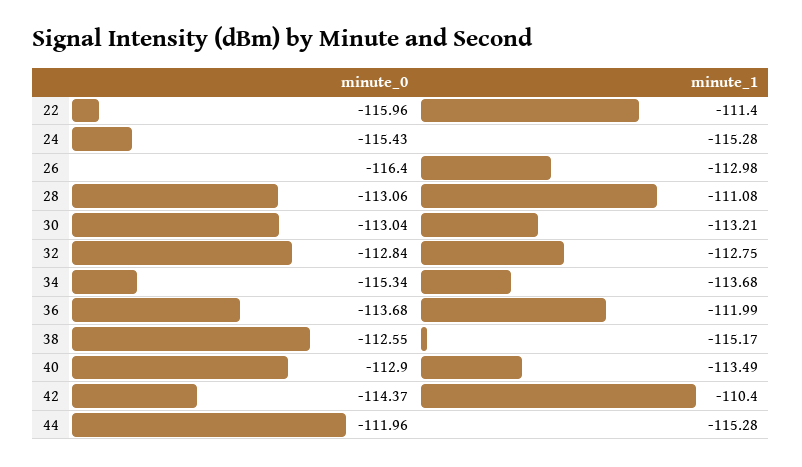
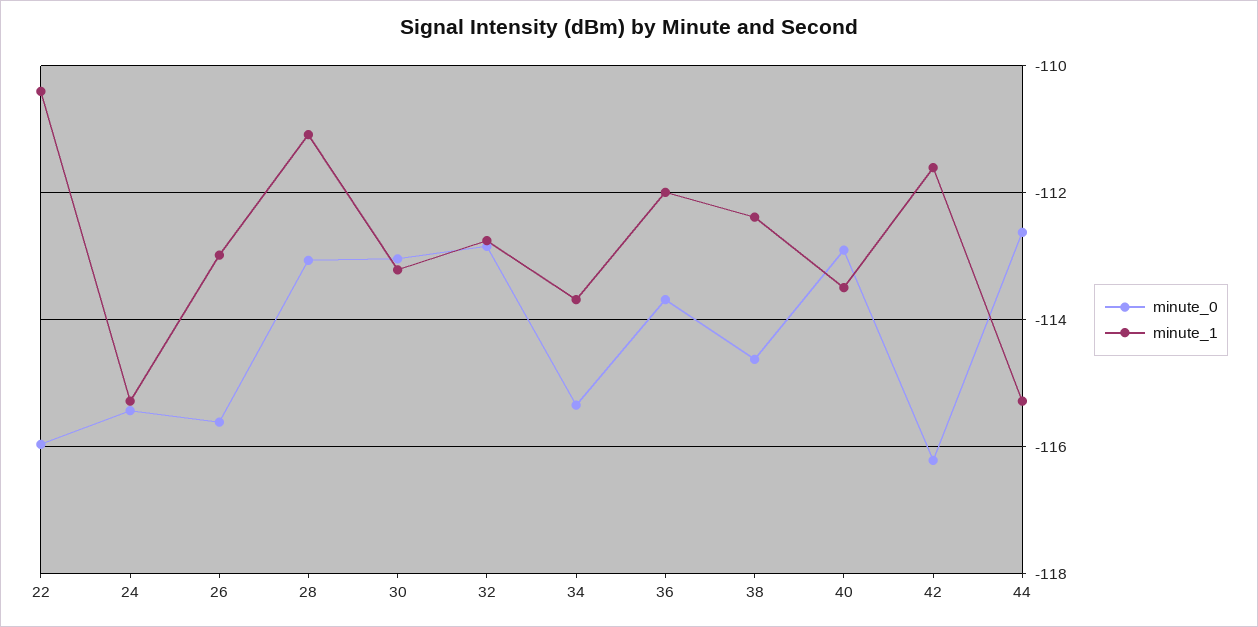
  {
    "minute_0": {
      "22": -115.96,
      "24": -115.43,
-     "26": -116.4,
+     "26": -115.6,
      "28": -113.06,
      "30": -113.04,
      "32": -112.84,
      "34": -115.34,
      "36": -113.68,
-     "38": -112.55,
+     "38": -114.6,
      "40": -112.9,
-     "42": -114.37,
+     "42": -116.2,
-     "44": -111.96
+     "44": -112.6
    },
    "minute_1": {
-     "22": -111.4,
+     "22": -110.4,
      "24": -115.28,
      "26": -112.98,
      "28": -111.08,
      "30": -113.21,
      "32": -112.75,
      "34": -113.68,
      "36": -111.99,
-     "38": -115.17,
+     "38": -112.4,
      "40": -113.49,
-     "42": -110.4,
+     "42": -111.6,
      "44": -115.28
    }
  }

